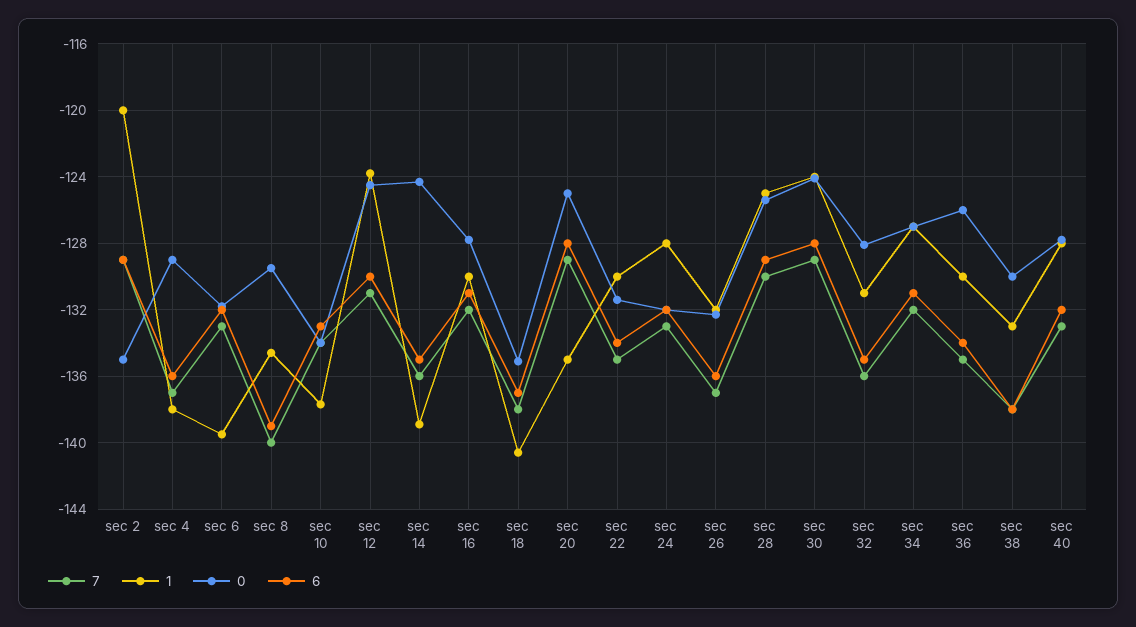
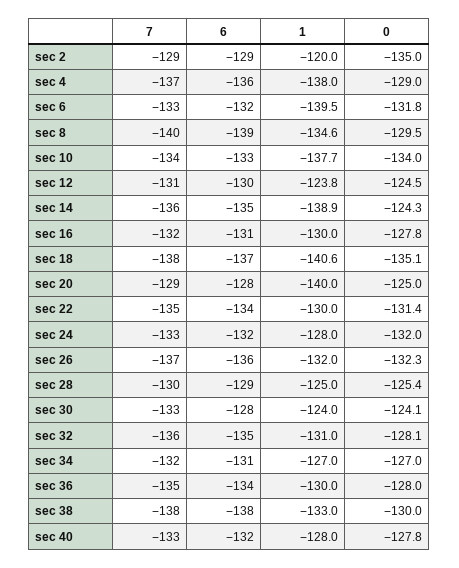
  {
    "7": {
      "sec 2": -129,
      "sec 4": -137,
      "sec 6": -133,
      "sec 8": -140,
      "sec 10": -134,
      "sec 12": -131,
      "sec 14": -136,
      "sec 16": -132,
      "sec 18": -138,
      "sec 20": -129,
      "sec 22": -135,
      "sec 24": -133,
      "sec 26": -137,
      "sec 28": -130,
-     "sec 30": -129,
+     "sec 30": -133,
      "sec 32": -136,
      "sec 34": -132,
      "sec 36": -135,
      "sec 38": -138,
      "sec 40": -133
    },
    "1": {
      "sec 2": -120,
      "sec 4": -138,
      "sec 6": -139.5,
      "sec 8": -134.6,
      "sec 10": -137.7,
      "sec 12": -123.8,
      "sec 14": -138.9,
      "sec 16": -130,
      "sec 18": -140.6,
-     "sec 20": -135,
+     "sec 20": -140,
      "sec 22": -130,
      "sec 24": -128,
      "sec 26": -132,
      "sec 28": -125,
      "sec 30": -124,
      "sec 32": -131,
      "sec 34": -127,
      "sec 36": -130,
      "sec 38": -133,
      "sec 40": -128
    },
    "0": {
      "sec 2": -135,
      "sec 4": -129,
      "sec 6": -131.8,
      "sec 8": -129.5,
      "sec 10": -134,
      "sec 12": -124.5,
      "sec 14": -124.3,
      "sec 16": -127.8,
      "sec 18": -135.1,
      "sec 20": -125,
      "sec 22": -131.4,
      "sec 24": -132,
      "sec 26": -132.3,
      "sec 28": -125.4,
      "sec 30": -124.1,
      "sec 32": -128.1,
      "sec 34": -127,
-     "sec 36": -126,
+     "sec 36": -128,
      "sec 38": -130,
      "sec 40": -127.8
    },
    "6": {
      "sec 2": -129,
      "sec 4": -136,
      "sec 6": -132,
      "sec 8": -139,
      "sec 10": -133,
      "sec 12": -130,
      "sec 14": -135,
      "sec 16": -131,
      "sec 18": -137,
      "sec 20": -128,
      "sec 22": -134,
      "sec 24": -132,
      "sec 26": -136,
      "sec 28": -129,
      "sec 30": -128,
      "sec 32": -135,
      "sec 34": -131,
      "sec 36": -134,
      "sec 38": -138,
      "sec 40": -132
    }
  }

